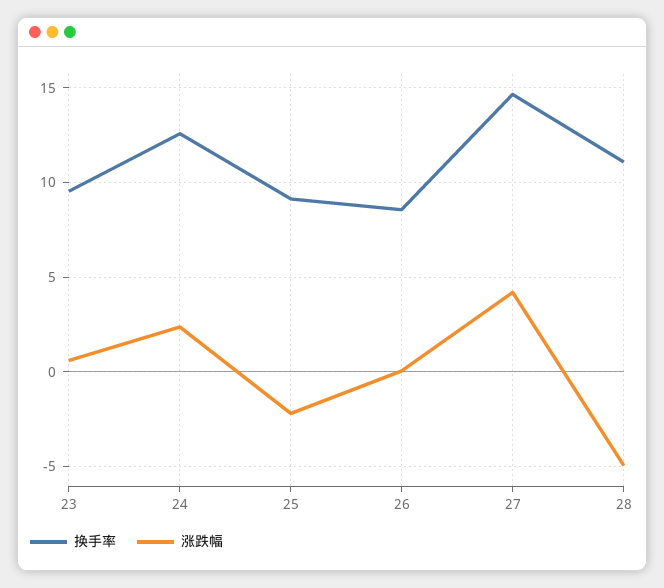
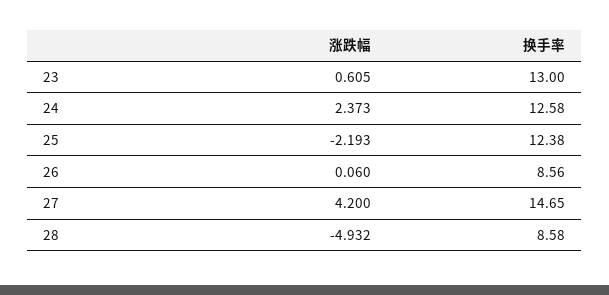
  {
    "换手率": {
-     "23": 9.5,
+     "23": 13,
      "24": 12.58,
-     "25": 9,
+     "25": 12.38,
      "26": 8.56,
      "27": 14.65,
-     "28": 11
+     "28": 8.58
    },
    "涨跌幅": {
      "23": 0.605,
      "24": 2.373,
      "25": -2.193,
      "26": 0.06,
      "27": 4.2,
      "28": -4.932
    }
  }

